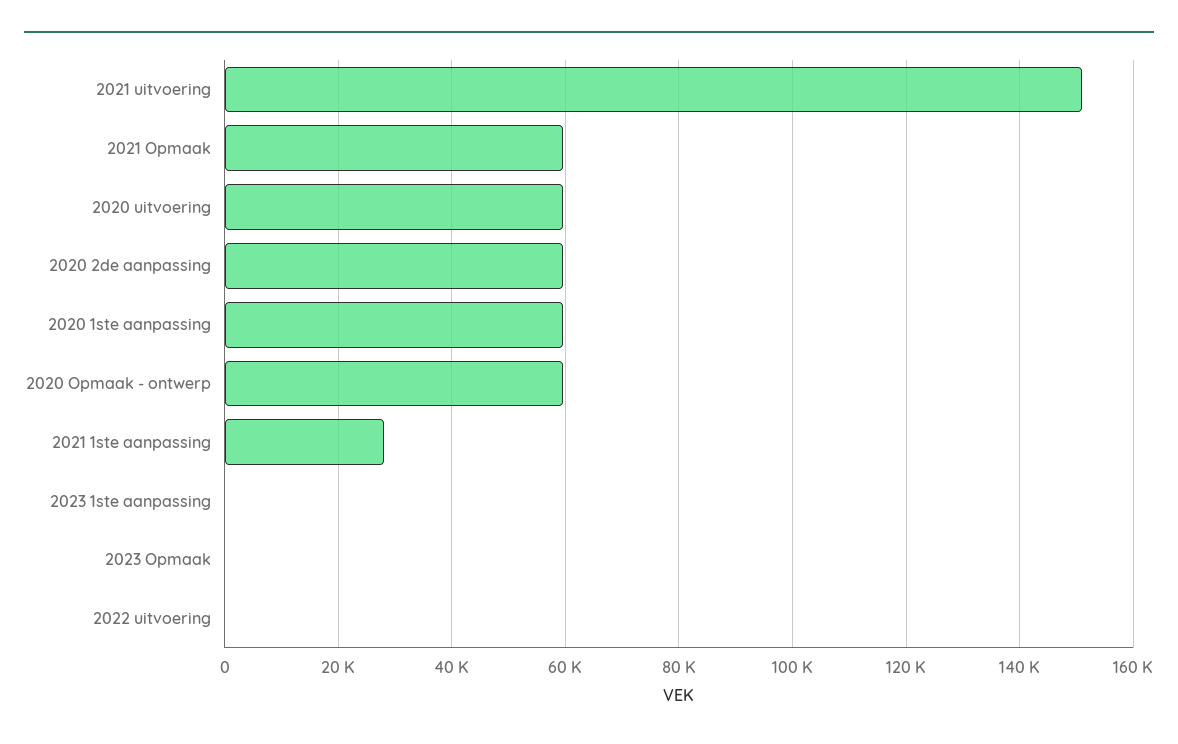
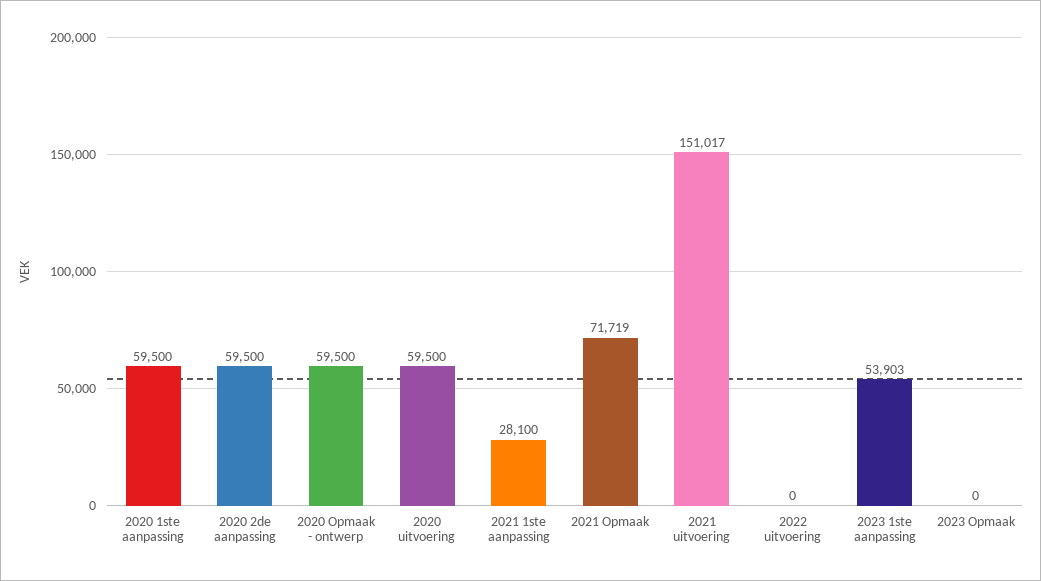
  {
    "2021 uitvoering": 151017,
-   "2021 Opmaak": 60000,
+   "2021 Opmaak": 71719,
    "2020 uitvoering": 59500,
    "2020 2de aanpassing": 59500,
    "2020 1ste aanpassing": 59500,
    "2020 Opmaak - ontwerp": 59500,
    "2021 1ste aanpassing": 28100,
-   "2023 1ste aanpassing": 0,
+   "2023 1ste aanpassing": 53903,
    "2023 Opmaak": 0,
    "2022 uitvoering": 0
  }

